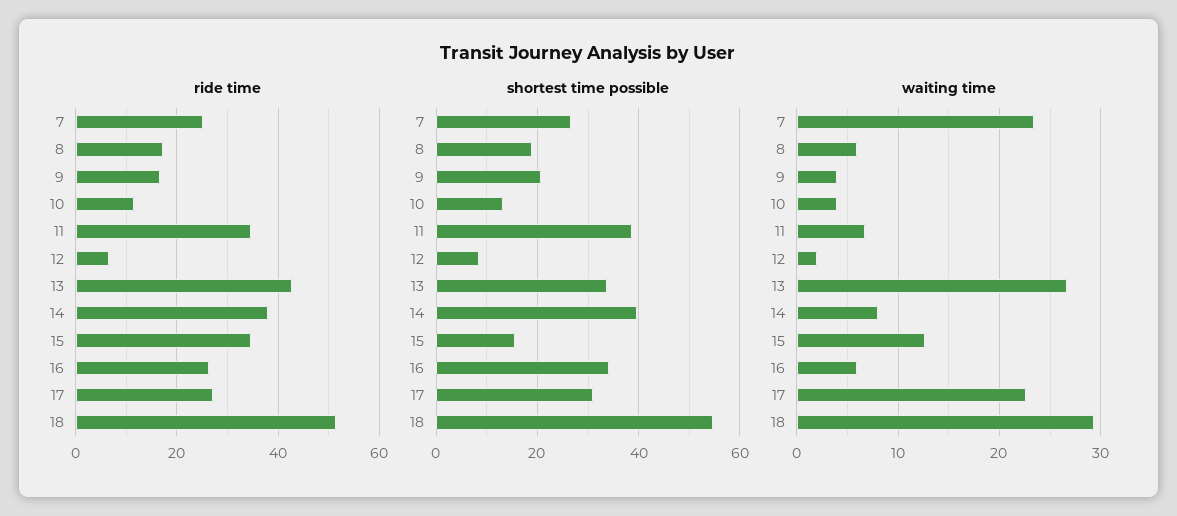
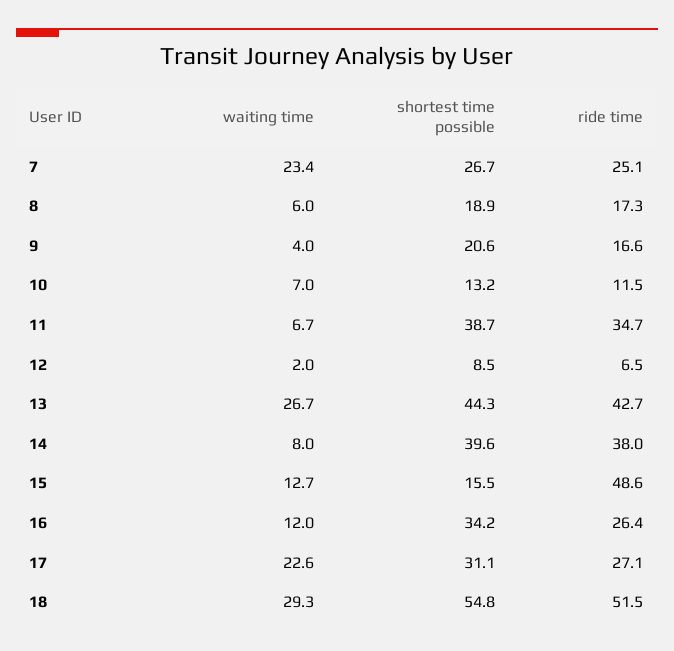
  {
    "ride time": {
      "7": 25.1,
      "8": 17.3,
      "9": 16.6,
      "10": 11.5,
      "11": 34.7,
      "12": 6.5,
      "13": 42.7,
      "14": 38,
-     "15": 34,
+     "15": 48.6,
      "16": 26.4,
      "17": 27.1,
      "18": 51.5
    },
    "shortest time possible": {
      "7": 26.7,
      "8": 18.9,
      "9": 20.6,
      "10": 13.2,
      "11": 38.7,
      "12": 8.5,
-     "13": 34,
+     "13": 44.3,
      "14": 39.6,
      "15": 15.5,
      "16": 34.2,
      "17": 31.1,
      "18": 54.8
    },
    "waiting time": {
      "7": 23.4,
      "8": 6,
      "9": 4,
-     "10": 4,
+     "10": 7,
      "11": 6.7,
      "12": 2,
      "13": 26.7,
      "14": 8,
      "15": 12.7,
-     "16": 6,
+     "16": 12,
      "17": 22.6,
      "18": 29.3
    }
  }

